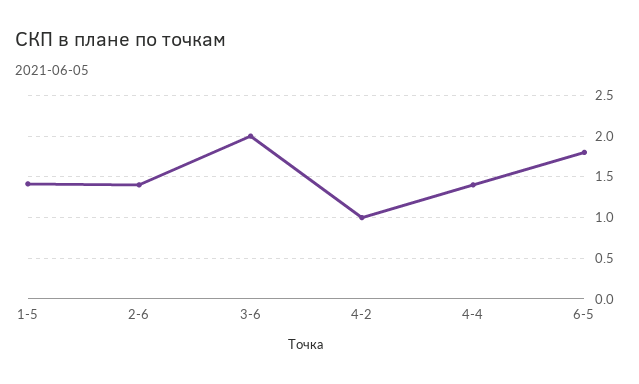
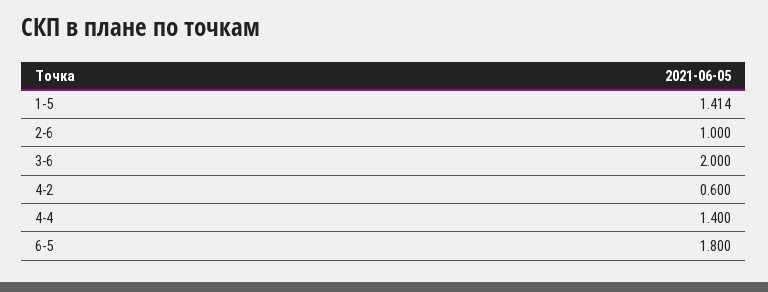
  {
    "1-5": 1.414,
-   "2-6": 1.4,
+   "2-6": 1,
    "3-6": 2,
-   "4-2": 1,
+   "4-2": 0.6,
    "4-4": 1.4,
    "6-5": 1.8
  }

